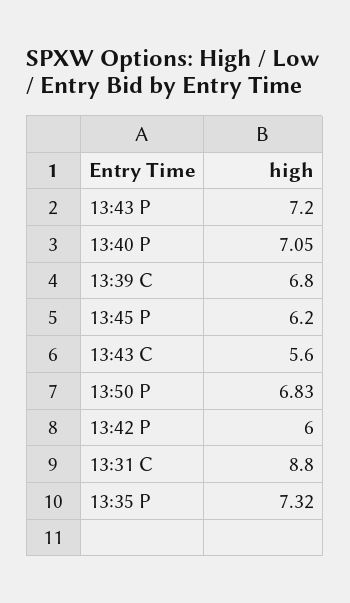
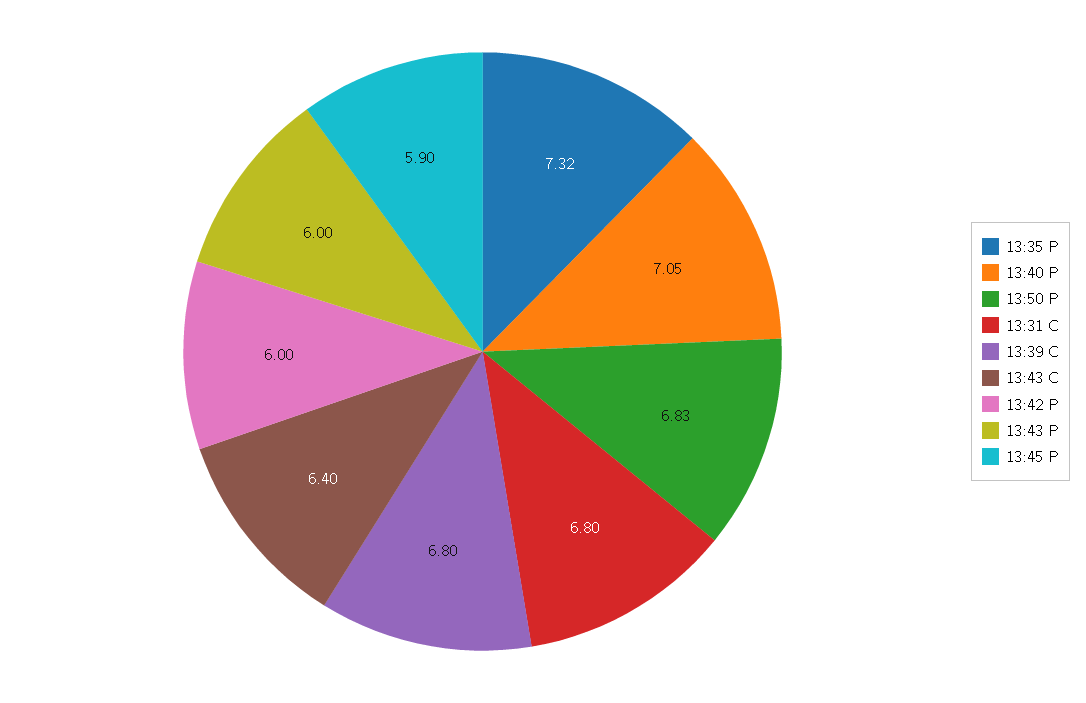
  {
-   "13:43 P": 7.2,
+   "13:43 P": 6,
    "13:40 P": 7.05,
    "13:39 C": 6.8,
-   "13:45 P": 6.2,
+   "13:45 P": 5.9,
-   "13:43 C": 5.6,
+   "13:43 C": 6.4,
    "13:50 P": 6.83,
    "13:42 P": 6,
-   "13:31 C": 8.8,
+   "13:31 C": 6.8,
    "13:35 P": 7.32
  }

